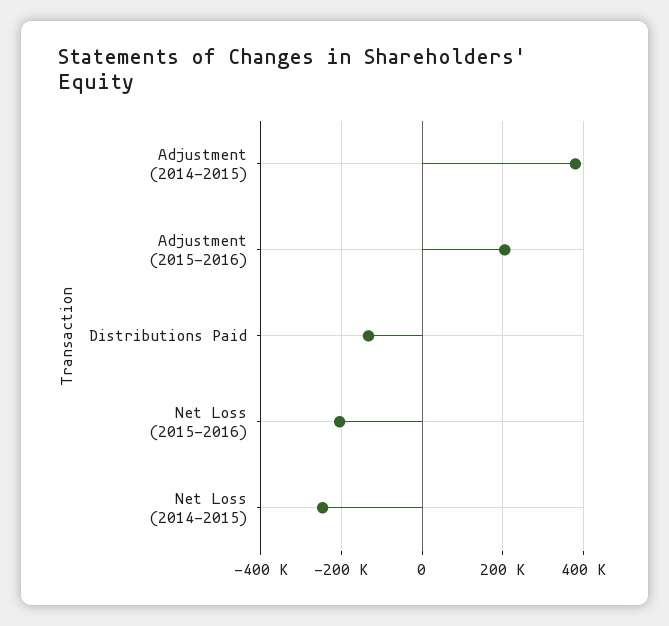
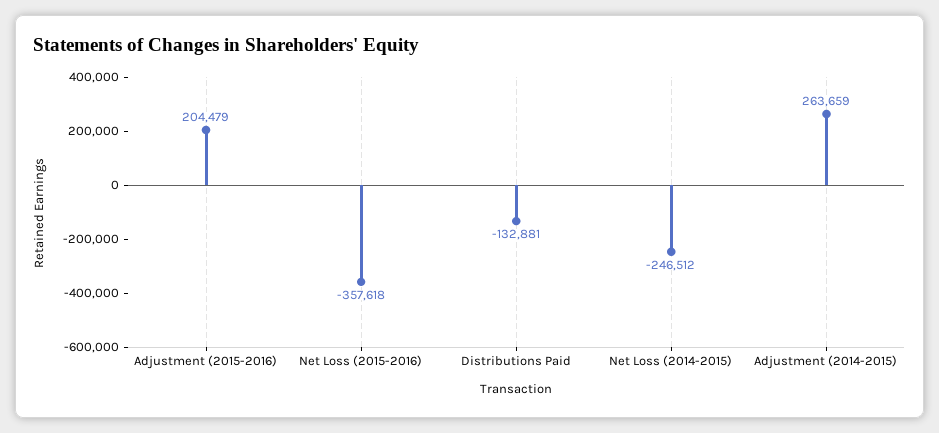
  {
-   "Adjustment (2014-2015)": 380000,
+   "Adjustment (2014-2015)": 263659,
    "Adjustment (2015-2016)": 204479,
    "Distributions Paid": -132881,
-   "Net Loss (2015-2016)": -200000,
+   "Net Loss (2015-2016)": -357618,
    "Net Loss (2014-2015)": -246512
  }

